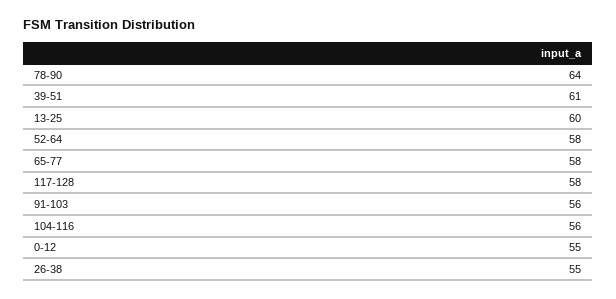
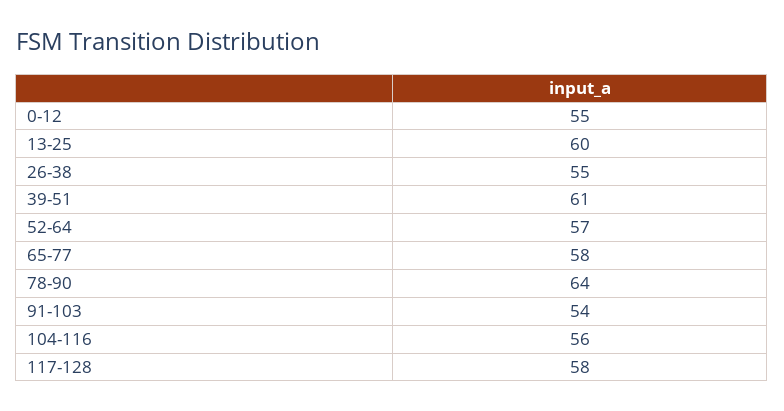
  {
    "78-90": 64,
    "39-51": 61,
    "13-25": 60,
-   "52-64": 58,
+   "52-64": 57,
    "65-77": 58,
    "117-128": 58,
-   "91-103": 56,
+   "91-103": 54,
    "104-116": 56,
    "0-12": 55,
    "26-38": 55
  }

